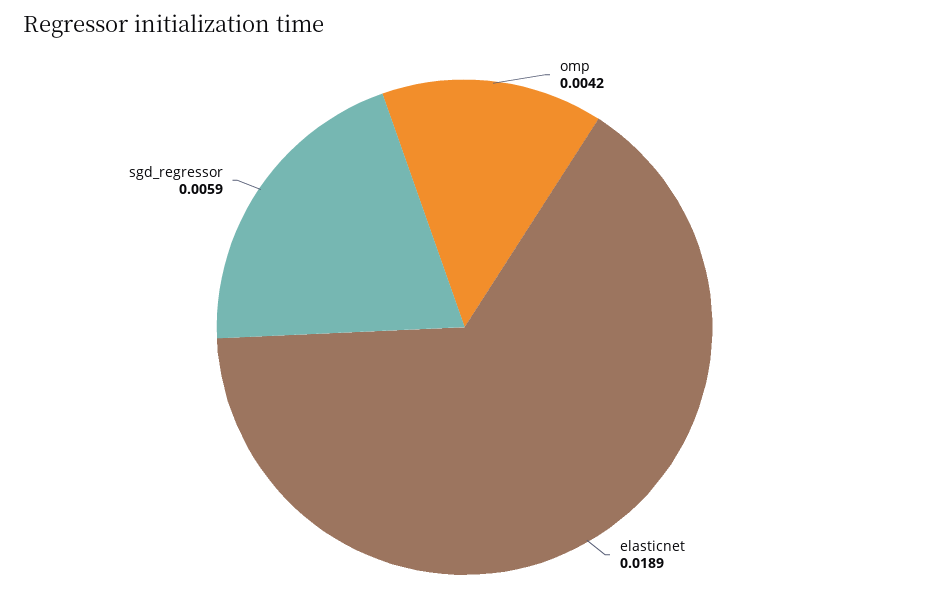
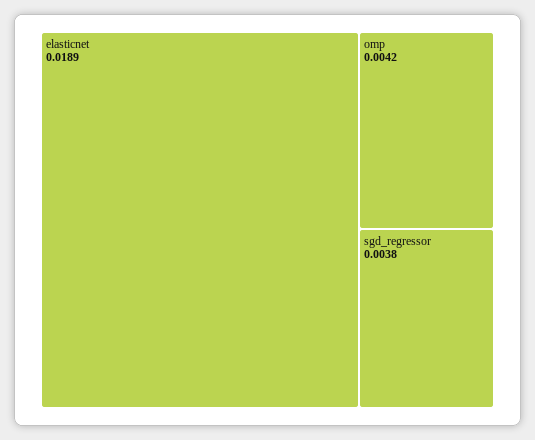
  {
    "omp": 0.0042,
    "elasticnet": 0.0189,
-   "sgd_regressor": 0.0059
+   "sgd_regressor": 0.0038
  }

